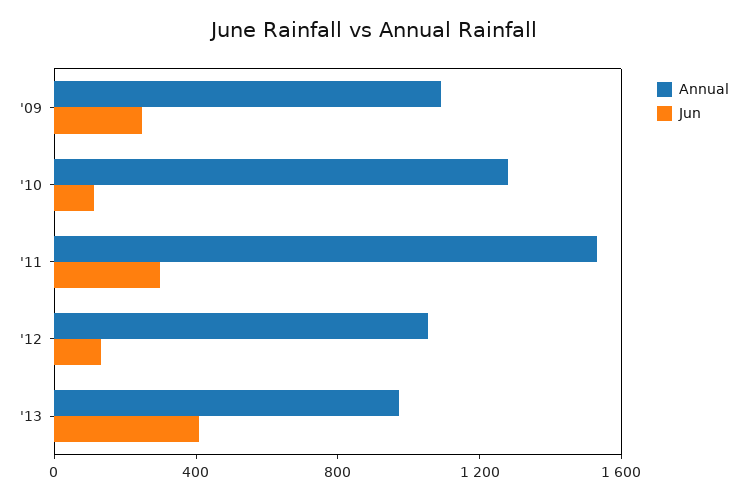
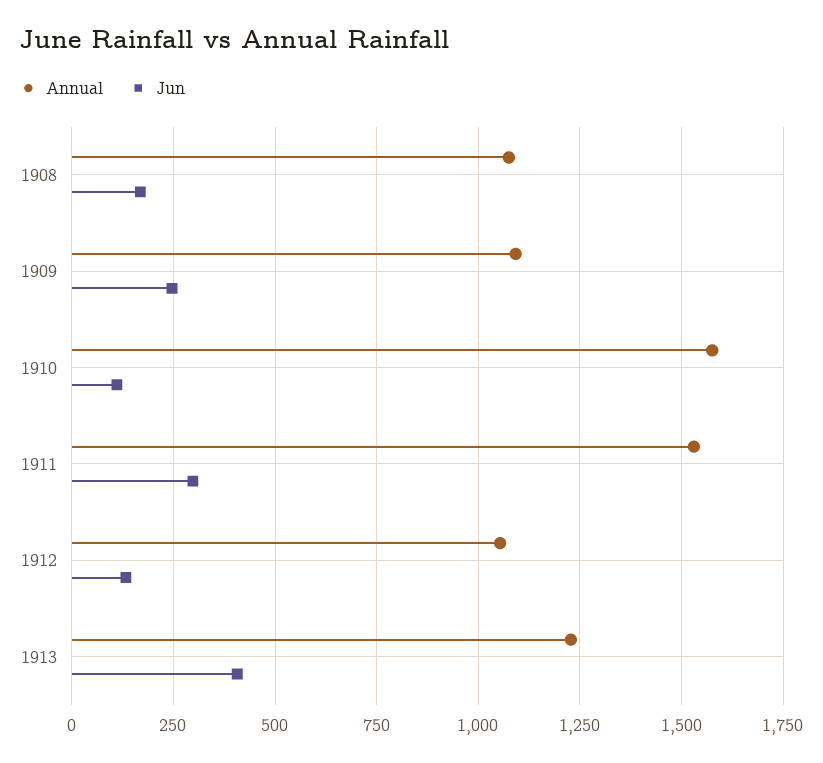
  {
    "Annual": {
      "'09": 1100,
-     "'10": 1300,
+     "'10": 1575,
      "'11": 1525,
      "'12": 1050,
-     "'13": 1000
+     "'13": 1225,
+     "1908": 1075
    },
    "Jun": {
      "'09": 250,
      "'10": 100,
      "'11": 300,
      "'12": 125,
-     "'13": 400
+     "'13": 400,
+     "1908": 175
    }
  }

